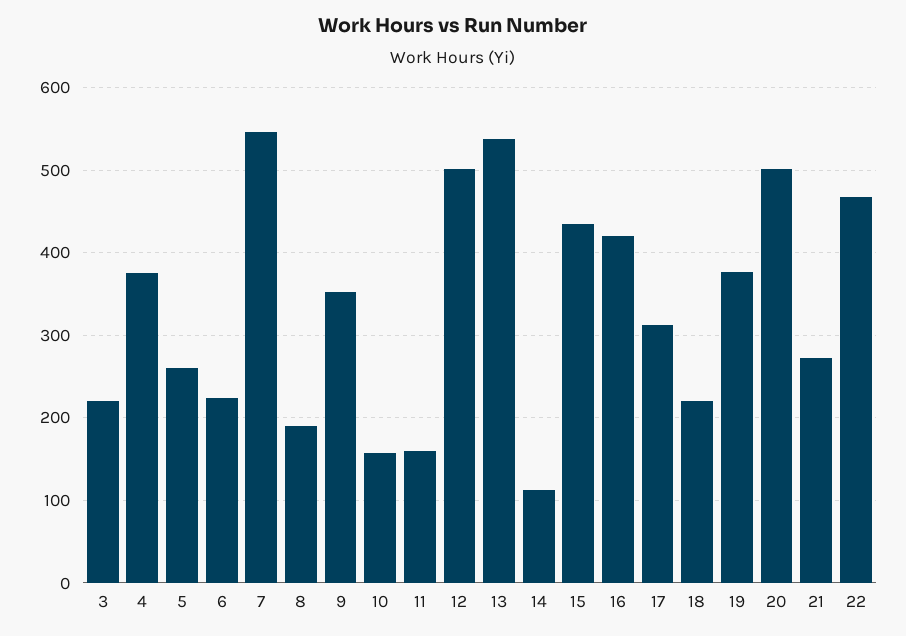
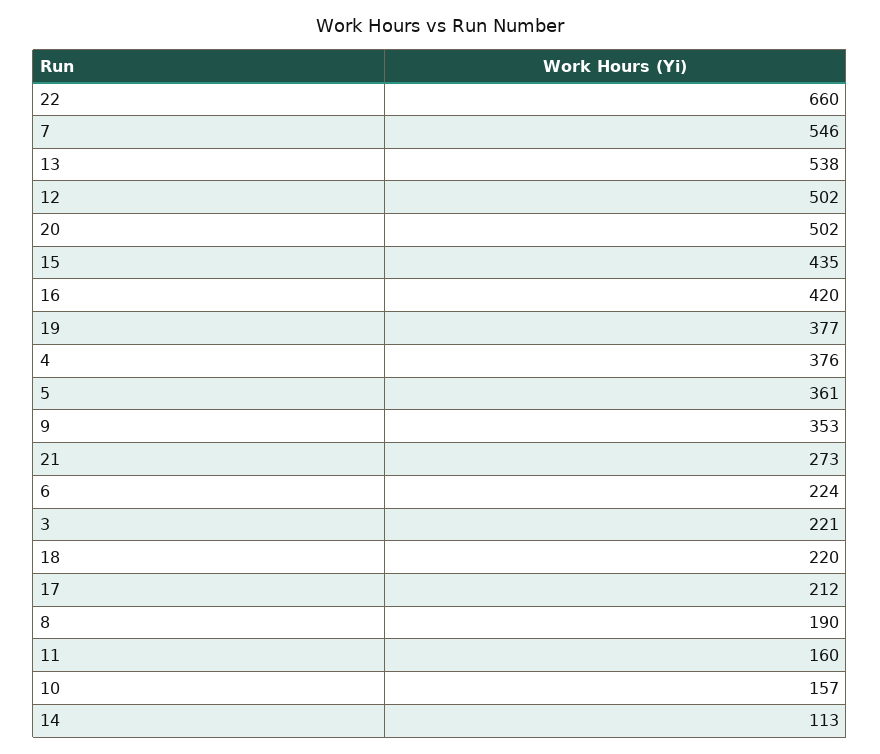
  {
    "3": 221,
    "4": 376,
-   "5": 260,
+   "5": 361,
    "6": 224,
    "7": 546,
    "8": 190,
    "9": 353,
    "10": 157,
    "11": 160,
    "12": 502,
    "13": 538,
    "14": 113,
    "15": 435,
    "16": 420,
-   "17": 310,
+   "17": 212,
    "18": 220,
    "19": 377,
    "20": 502,
    "21": 273,
-   "22": 470
+   "22": 660
  }

